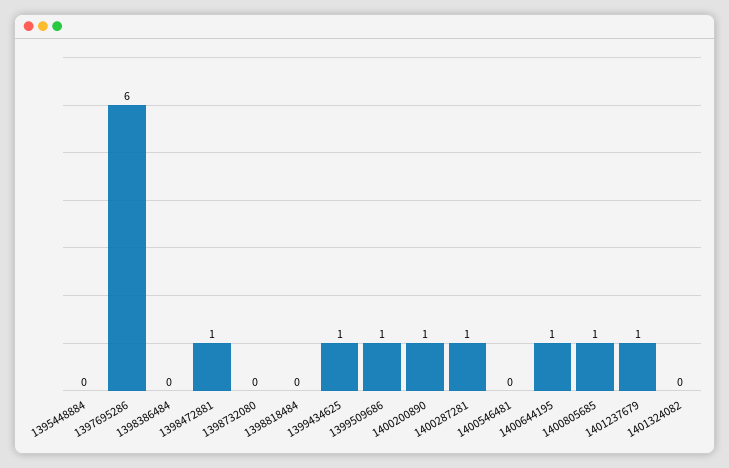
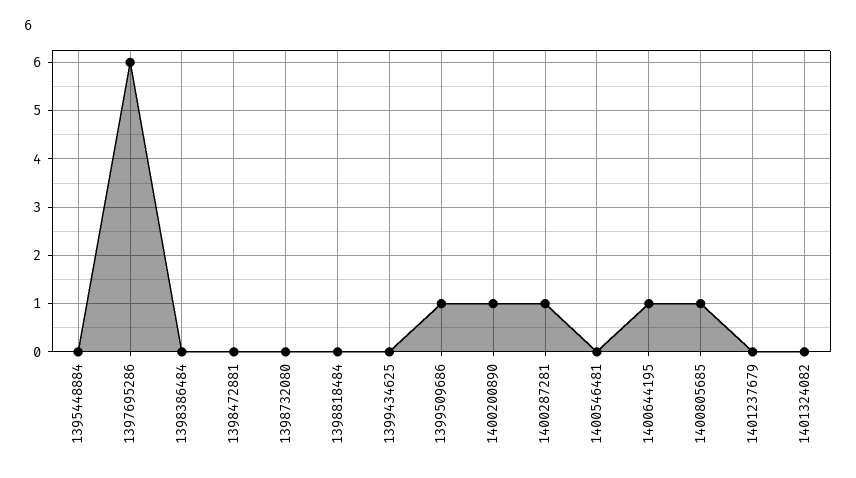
  {
    "1395448884": 0,
    "1397695286": 6,
    "1398386484": 0,
-   "1398472881": 1,
+   "1398472881": 0,
    "1398732080": 0,
    "1398818484": 0,
-   "1399434625": 1,
+   "1399434625": 0,
    "1399509686": 1,
    "1400200890": 1,
    "1400287281": 1,
    "1400546481": 0,
    "1400644195": 1,
    "1400805685": 1,
-   "1401237679": 1,
+   "1401237679": 0,
    "1401324082": 0
  }

